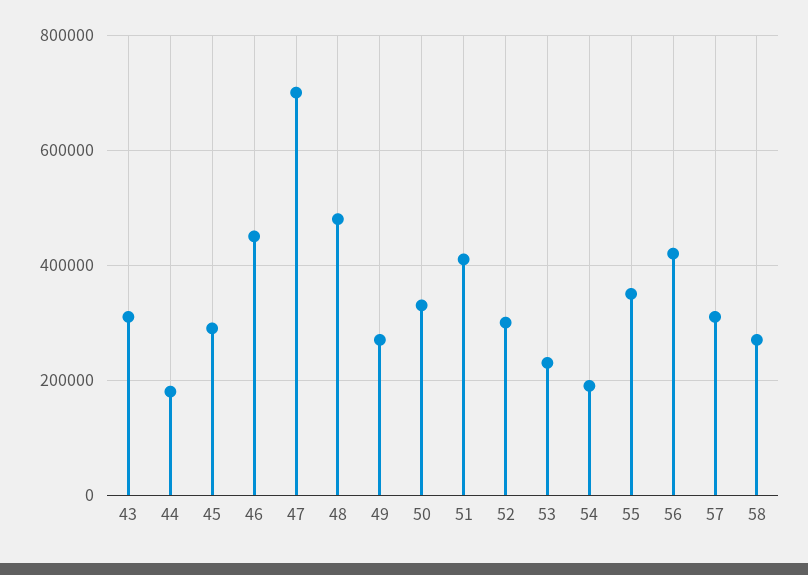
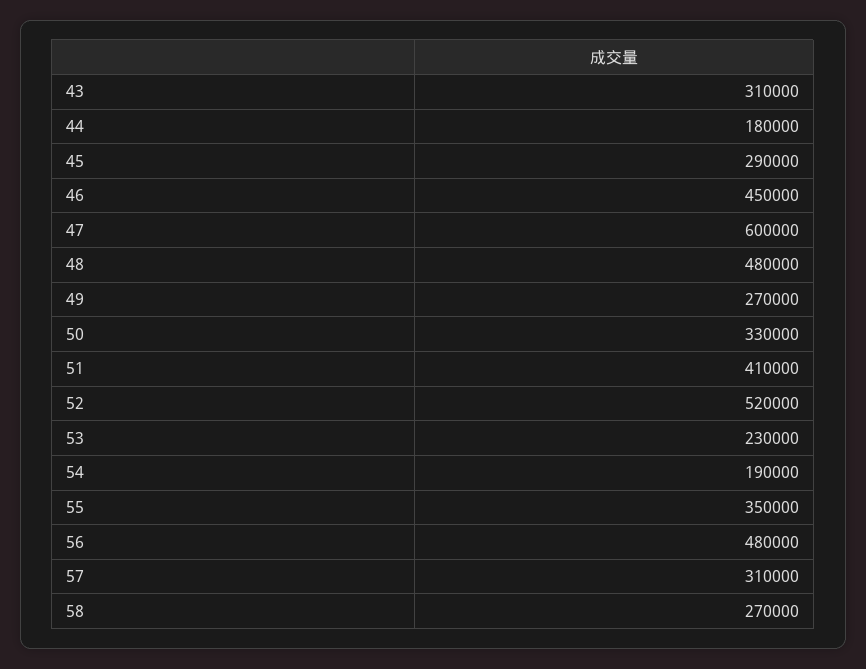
  {
    "43": 310000,
    "44": 180000,
    "45": 290000,
    "46": 450000,
-   "47": 700000,
+   "47": 600000,
    "48": 480000,
    "49": 270000,
    "50": 330000,
    "51": 410000,
-   "52": 300000,
+   "52": 520000,
    "53": 230000,
    "54": 190000,
    "55": 350000,
-   "56": 420000,
+   "56": 480000,
    "57": 310000,
    "58": 270000
  }

